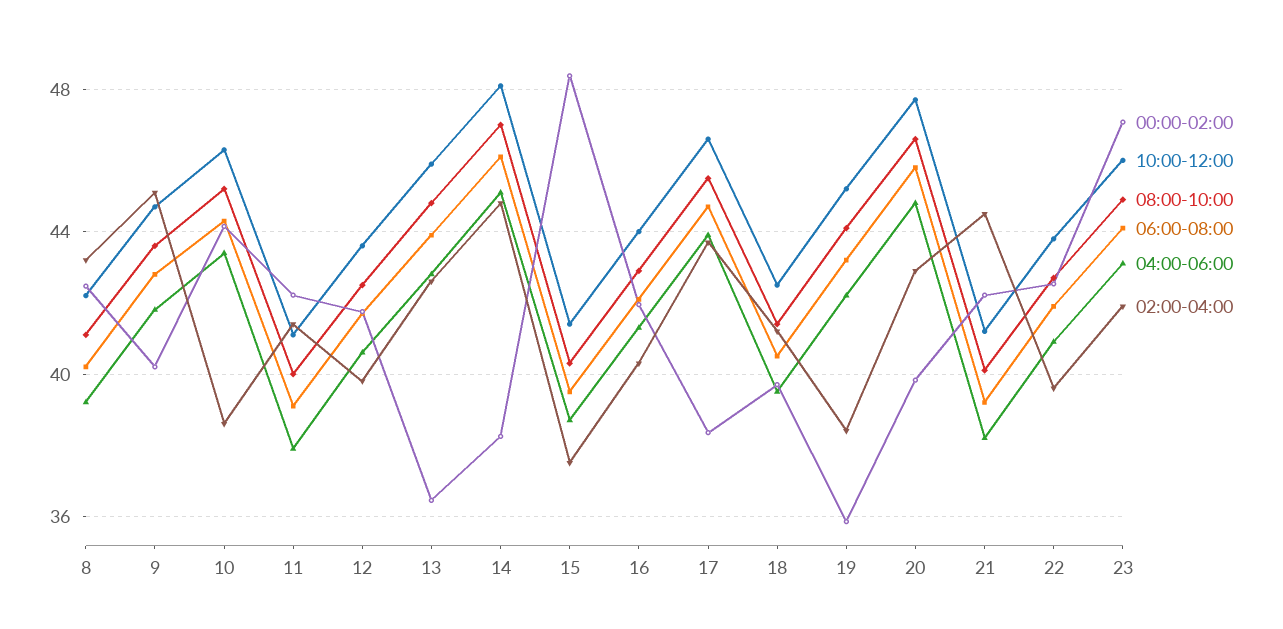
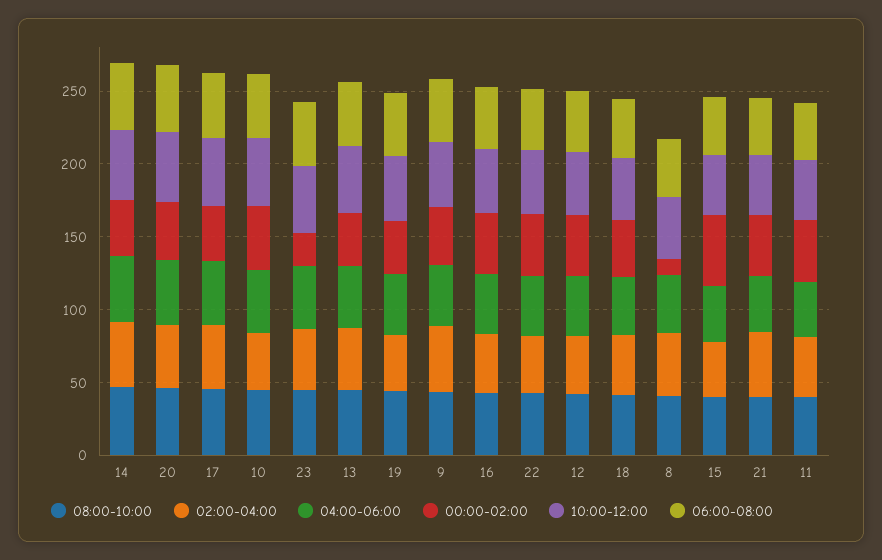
  {
    "00:00-02:00": {
-     "8": 42.5,
+     "8": 10,
      "9": 40,
      "10": 44,
      "11": 42,
      "12": 42,
      "13": 36.5,
      "14": 38.5,
      "15": 48.5,
      "16": 42,
      "17": 38.5,
      "18": 39.5,
      "19": 36,
      "20": 40,
      "21": 42,
      "22": 42.5,
-     "23": 47
+     "23": 20
    },
    "10:00-12:00": {
      "8": 42,
      "9": 44.5,
      "10": 46.5,
      "11": 41,
      "12": 43.5,
      "13": 46,
      "14": 48,
      "15": 41.5,
      "16": 44,
      "17": 46.5,
      "18": 42.5,
      "19": 45,
      "20": 47.5,
      "21": 41,
      "22": 44,
      "23": 46
    },
    "08:00-10:00": {
      "8": 41,
      "9": 43.5,
      "10": 45,
      "11": 40,
      "12": 42.5,
      "13": 45,
      "14": 47,
      "15": 40.5,
      "16": 43,
      "17": 45.5,
      "18": 41.5,
      "19": 44,
      "20": 46.5,
      "21": 40,
      "22": 42.5,
      "23": 45
    },
    "06:00-08:00": {
      "8": 40,
      "9": 43,
      "10": 44.5,
      "11": 39,
      "12": 41.5,
      "13": 44,
      "14": 46,
      "15": 39.5,
      "16": 42,
      "17": 44.5,
      "18": 40.5,
      "19": 43,
      "20": 46,
      "21": 39,
      "22": 42,
      "23": 44
    },
    "04:00-06:00": {
      "8": 39,
      "9": 42,
      "10": 43.5,
      "11": 38,
      "12": 40.5,
      "13": 43,
      "14": 45,
      "15": 38.5,
      "16": 41.5,
      "17": 44,
      "18": 39.5,
      "19": 42,
      "20": 45,
      "21": 38,
      "22": 41,
      "23": 43
    },
    "02:00-04:00": {
      "8": 43,
      "9": 45,
      "10": 38.5,
      "11": 41.5,
      "12": 40,
      "13": 42.5,
      "14": 45,
      "15": 37.5,
      "16": 40.5,
      "17": 43.5,
      "18": 41,
      "19": 38.5,
      "20": 43,
      "21": 44.5,
      "22": 39.5,
      "23": 42
    }
  }

